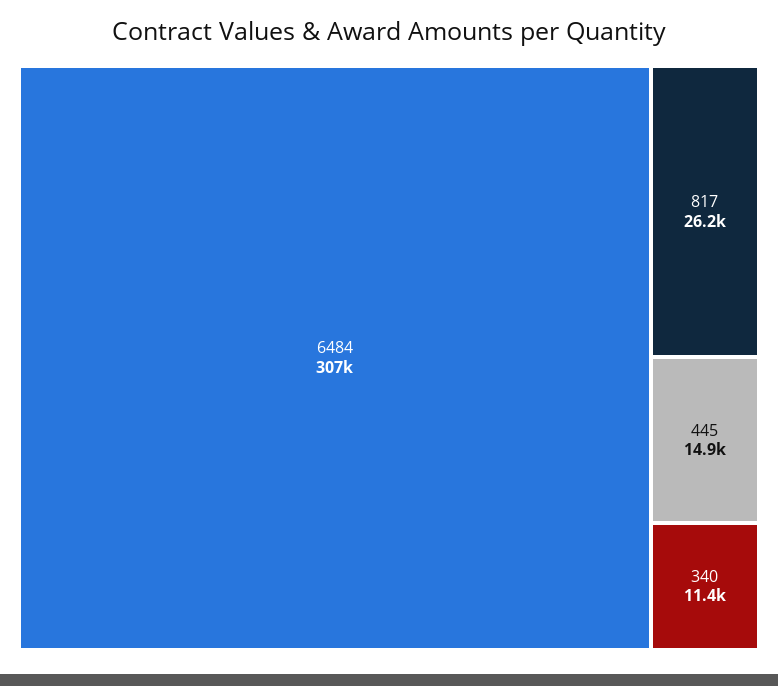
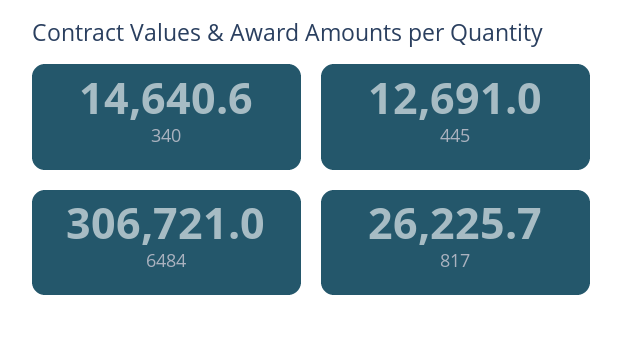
  {
    "6484": 306721,
    "817": 26225.7,
-   "445": 14900,
+   "445": 12691,
-   "340": 11400
+   "340": 14640.6
  }

